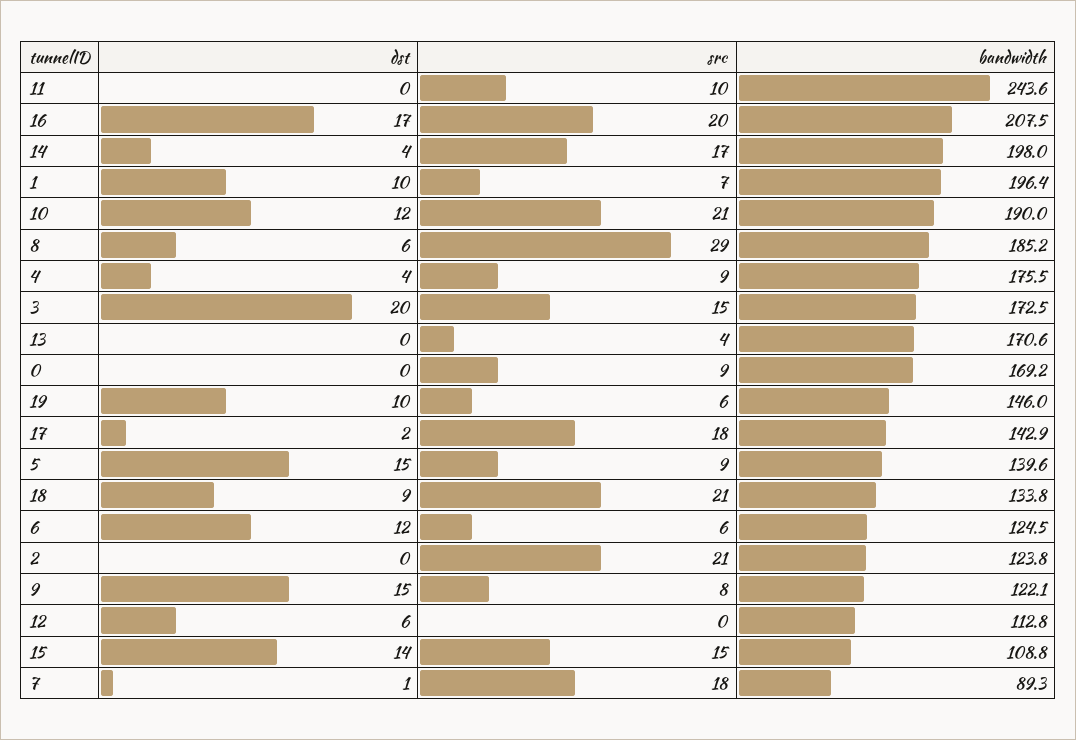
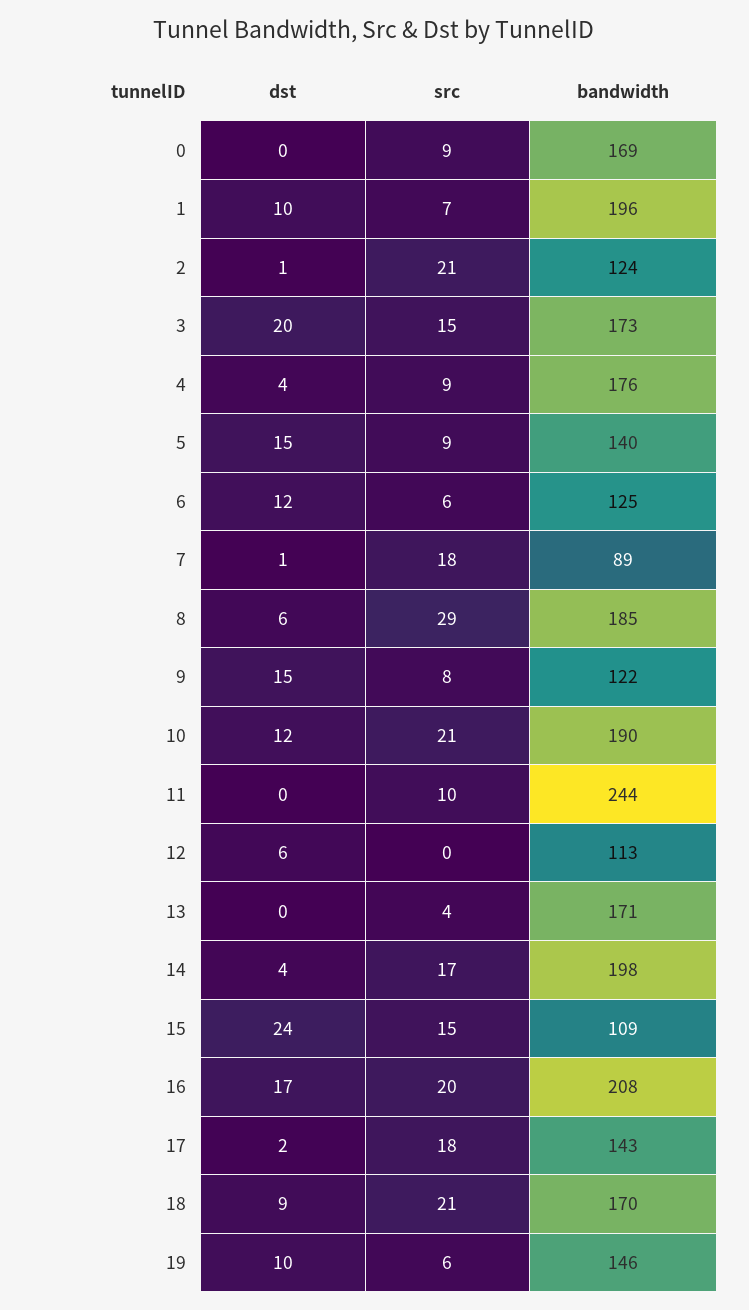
  {
    "dst": {
      "11": 0,
      "16": 17,
      "14": 4,
      "1": 10,
      "10": 12,
      "8": 6,
      "4": 4,
      "3": 20,
      "13": 0,
      "0": 0,
      "19": 10,
      "17": 2,
      "5": 15,
      "18": 9,
      "6": 12,
-     "2": 0,
+     "2": 1,
      "9": 15,
      "12": 6,
-     "15": 14,
+     "15": 24,
      "7": 1
    },
    "src": {
      "11": 10,
      "16": 20,
      "14": 17,
      "1": 7,
      "10": 21,
      "8": 29,
      "4": 9,
      "3": 15,
      "13": 4,
      "0": 9,
      "19": 6,
      "17": 18,
      "5": 9,
      "18": 21,
      "6": 6,
      "2": 21,
      "9": 8,
      "12": 0,
      "15": 15,
      "7": 18
    },
    "bandwidth": {
      "11": 243.6,
      "16": 207.5,
      "14": 198,
      "1": 196.4,
      "10": 190,
      "8": 185.2,
      "4": 175.5,
      "3": 172.5,
      "13": 170.6,
      "0": 169.2,
      "19": 146,
      "17": 142.9,
      "5": 139.6,
-     "18": 133.8,
+     "18": 170,
      "6": 124.5,
      "2": 123.8,
      "9": 122.1,
      "12": 112.8,
      "15": 108.8,
      "7": 89.3
    }
  }

